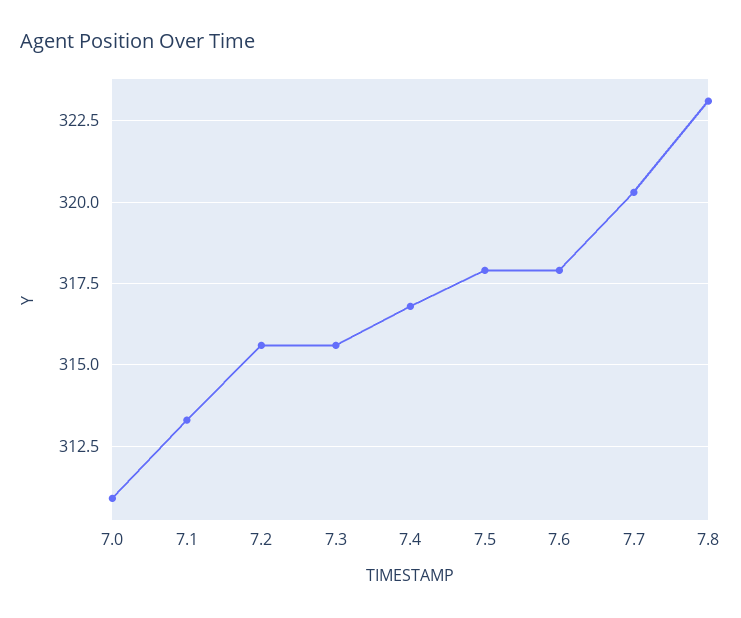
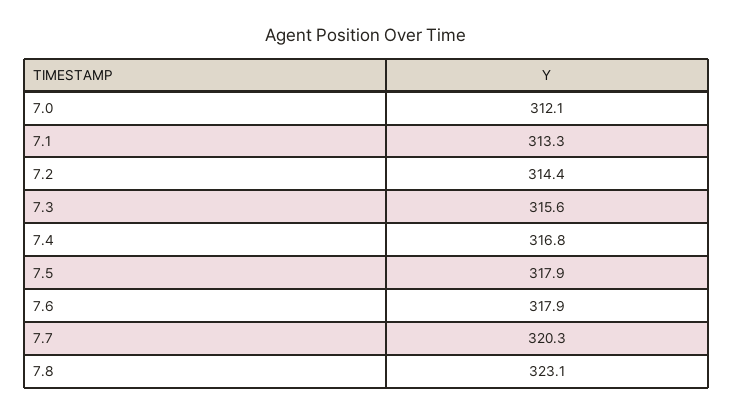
  {
-   "7.0": 311,
+   "7.0": 312.1,
    "7.1": 313.3,
-   "7.2": 315.5,
+   "7.2": 314.4,
    "7.3": 315.6,
    "7.4": 316.8,
    "7.5": 317.9,
    "7.6": 317.9,
    "7.7": 320.3,
    "7.8": 323.1
  }

